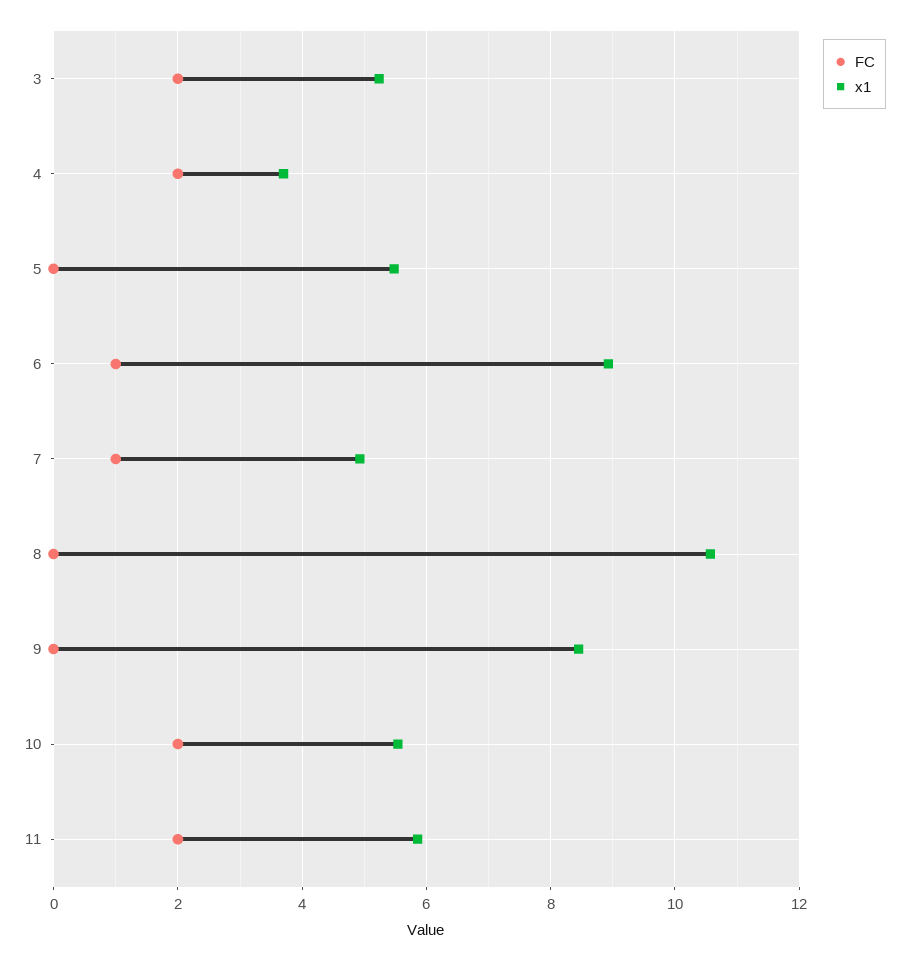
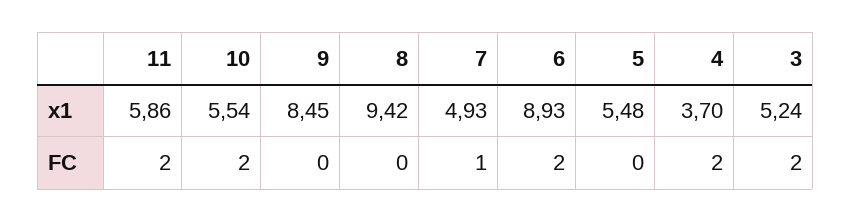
  {
    "FC": {
      "3": 2,
      "4": 2,
      "5": 0,
-     "6": 1,
+     "6": 2,
      "7": 1,
      "8": 0,
      "9": 0,
      "10": 2,
      "11": 2
    },
    "x1": {
      "3": 5.24,
      "4": 3.7,
      "5": 5.48,
      "6": 8.93,
      "7": 4.93,
-     "8": 10.6,
+     "8": 9.42,
      "9": 8.45,
      "10": 5.54,
      "11": 5.86
    }
  }

